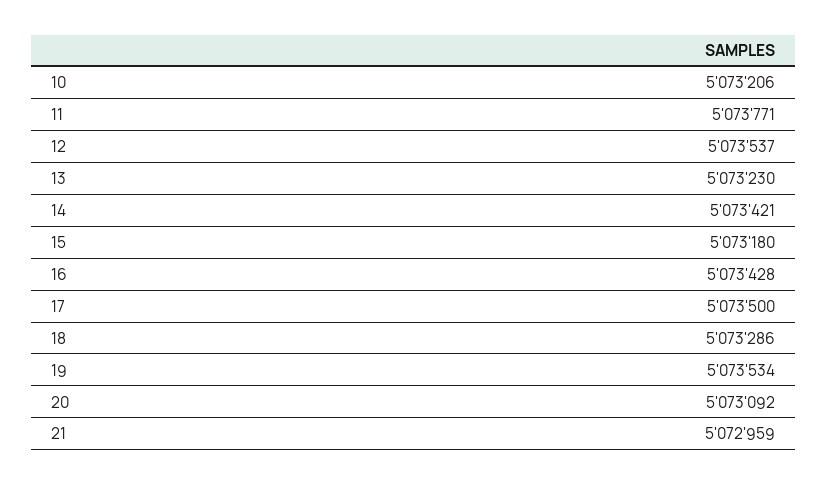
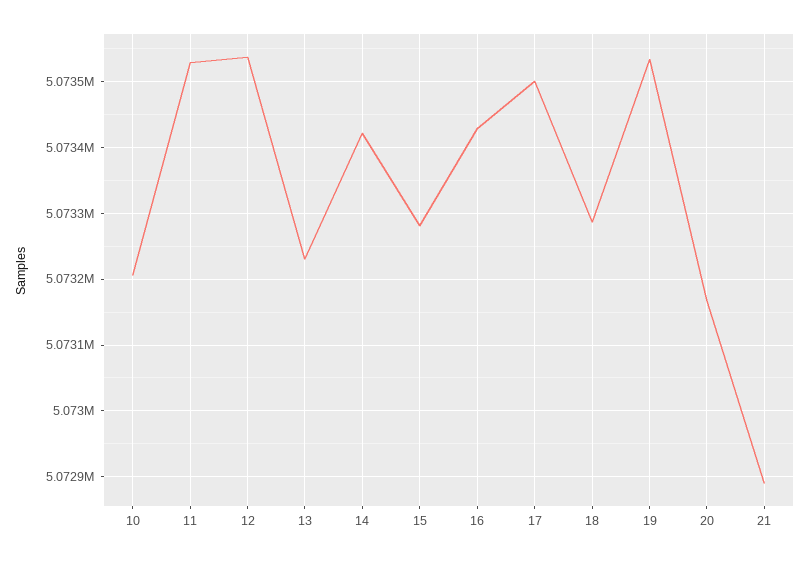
  {
    "10": 5073206,
-   "11": 5073771,
+   "11": 5073530,
    "12": 5073537,
    "13": 5073230,
    "14": 5073421,
-   "15": 5073180,
+   "15": 5073280,
    "16": 5073428,
    "17": 5073500,
    "18": 5073286,
    "19": 5073534,
-   "20": 5073092,
+   "20": 5073170,
-   "21": 5072959
+   "21": 5072890
  }

